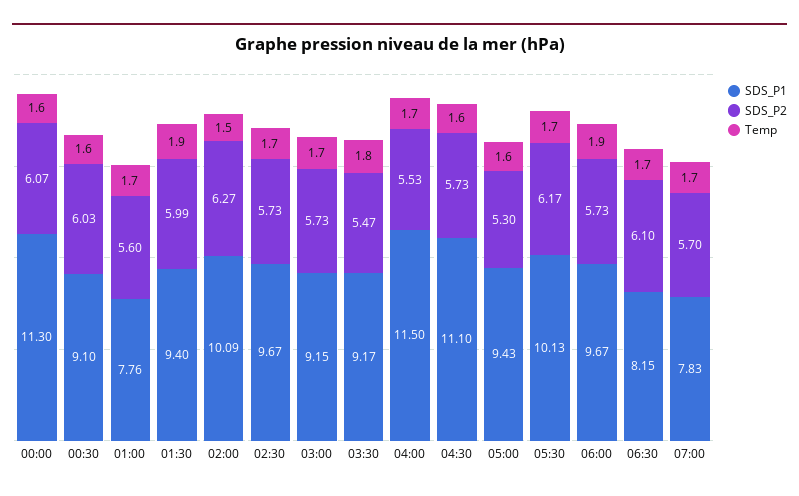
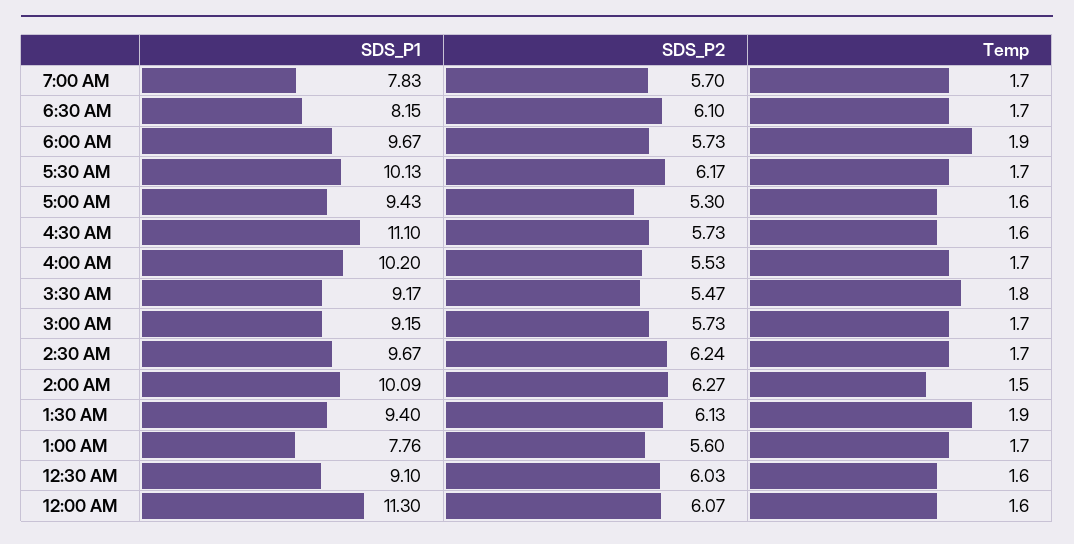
  {
    "SDS_P1": {
      "00:00": 11.3,
      "00:30": 9.1,
      "01:00": 7.76,
      "01:30": 9.4,
      "02:00": 10.09,
      "02:30": 9.67,
      "03:00": 9.15,
      "03:30": 9.17,
-     "04:00": 11.5,
+     "04:00": 10.2,
      "04:30": 11.1,
      "05:00": 9.43,
      "05:30": 10.13,
      "06:00": 9.67,
      "06:30": 8.15,
      "07:00": 7.83
    },
    "SDS_P2": {
      "00:00": 6.07,
      "00:30": 6.03,
      "01:00": 5.6,
-     "01:30": 5.99,
+     "01:30": 6.13,
      "02:00": 6.27,
-     "02:30": 5.73,
+     "02:30": 6.24,
      "03:00": 5.73,
      "03:30": 5.47,
      "04:00": 5.53,
      "04:30": 5.73,
      "05:00": 5.3,
      "05:30": 6.17,
      "06:00": 5.73,
      "06:30": 6.1,
      "07:00": 5.7
    },
    "Temp": {
      "00:00": 1.6,
      "00:30": 1.6,
      "01:00": 1.7,
      "01:30": 1.9,
      "02:00": 1.5,
      "02:30": 1.7,
      "03:00": 1.7,
      "03:30": 1.8,
      "04:00": 1.7,
      "04:30": 1.6,
      "05:00": 1.6,
      "05:30": 1.7,
      "06:00": 1.9,
      "06:30": 1.7,
      "07:00": 1.7
    }
  }

